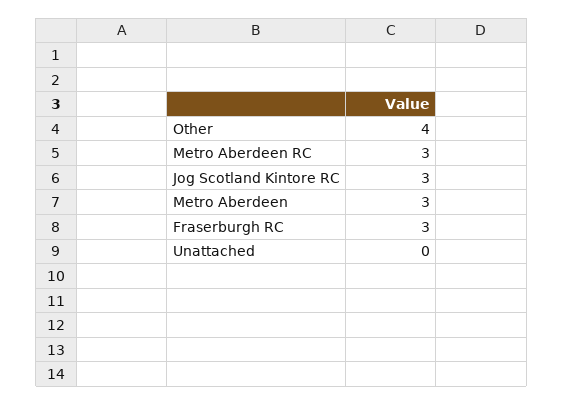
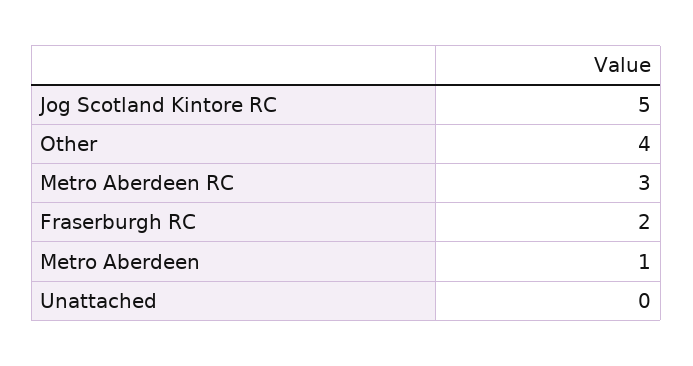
  {
    "Other": 4,
    "Metro Aberdeen RC": 3,
-   "Jog Scotland Kintore RC": 3,
+   "Jog Scotland Kintore RC": 5,
-   "Metro Aberdeen": 3,
+   "Metro Aberdeen": 1,
-   "Fraserburgh RC": 3,
+   "Fraserburgh RC": 2,
    "Unattached": 0
  }

